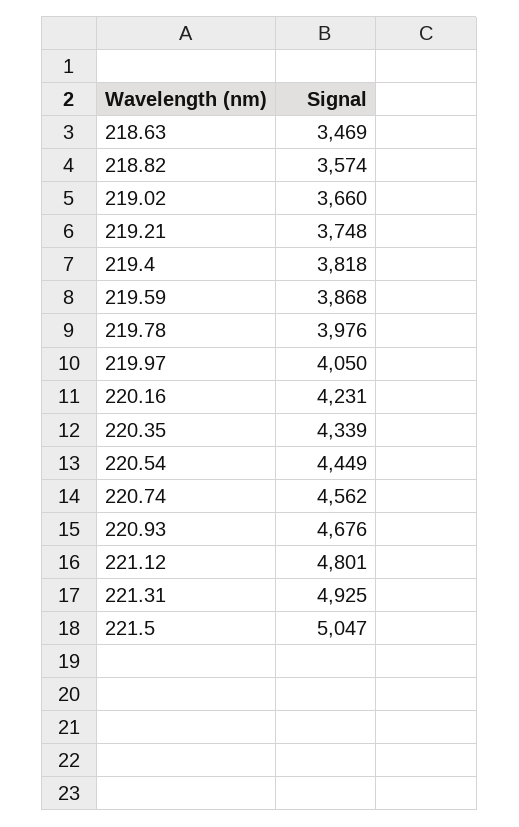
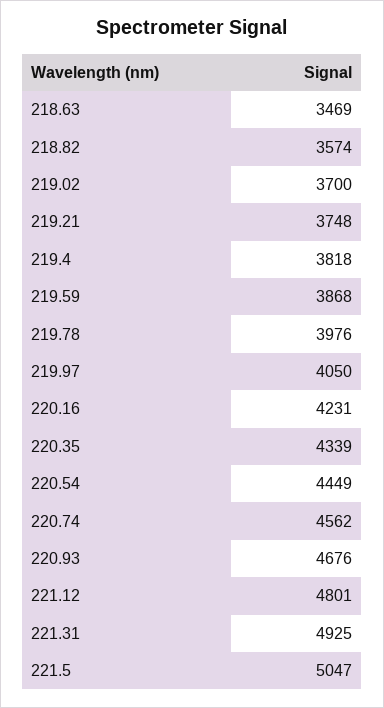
  {
    "218.63": 3469,
    "218.82": 3574,
-   "219.02": 3660,
+   "219.02": 3700,
    "219.21": 3748,
    "219.4": 3818,
    "219.59": 3868,
    "219.78": 3976,
    "219.97": 4050,
    "220.16": 4231,
    "220.35": 4339,
    "220.54": 4449,
    "220.74": 4562,
    "220.93": 4676,
    "221.12": 4801,
    "221.31": 4925,
    "221.5": 5047
  }

